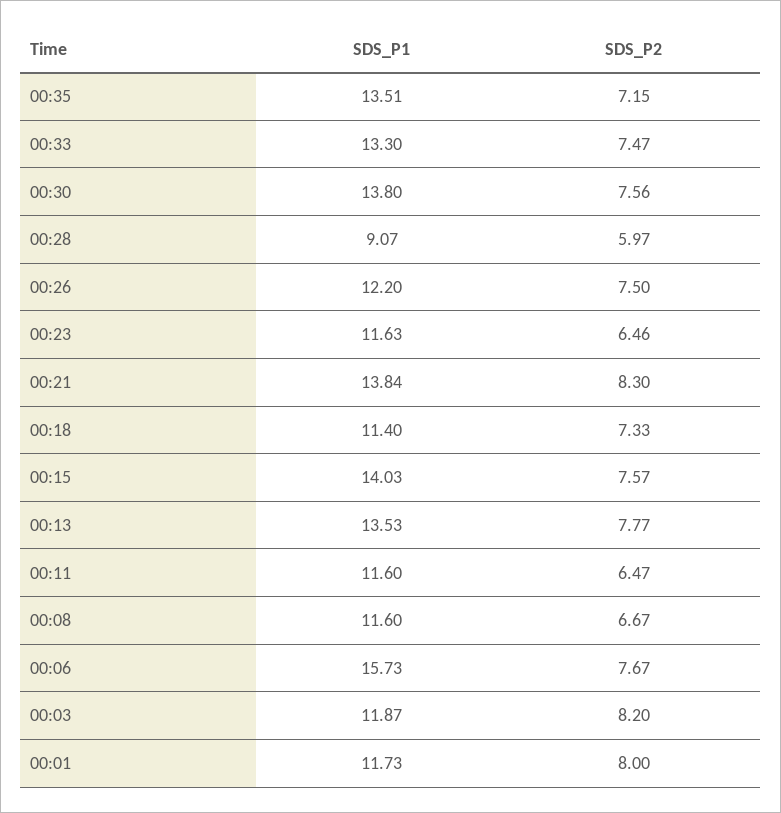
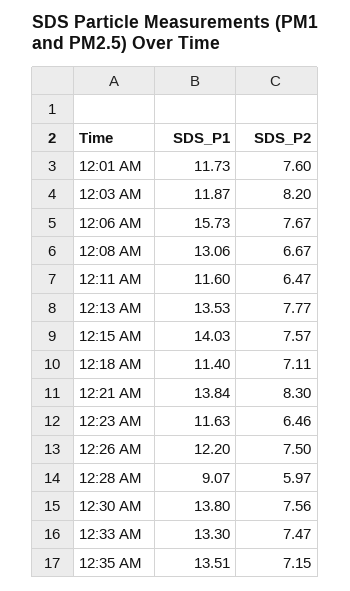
  {
    "SDS_P1": {
      "00:35": 13.51,
      "00:33": 13.3,
      "00:30": 13.8,
      "00:28": 9.07,
      "00:26": 12.2,
      "00:23": 11.63,
      "00:21": 13.84,
      "00:18": 11.4,
      "00:15": 14.03,
      "00:13": 13.53,
      "00:11": 11.6,
-     "00:08": 11.6,
+     "00:08": 13.06,
      "00:06": 15.73,
      "00:03": 11.87,
      "00:01": 11.73
    },
    "SDS_P2": {
      "00:35": 7.15,
      "00:33": 7.47,
      "00:30": 7.56,
      "00:28": 5.97,
      "00:26": 7.5,
      "00:23": 6.46,
      "00:21": 8.3,
-     "00:18": 7.33,
+     "00:18": 7.11,
      "00:15": 7.57,
      "00:13": 7.77,
      "00:11": 6.47,
      "00:08": 6.67,
      "00:06": 7.67,
      "00:03": 8.2,
-     "00:01": 8
+     "00:01": 7.6
    }
  }

